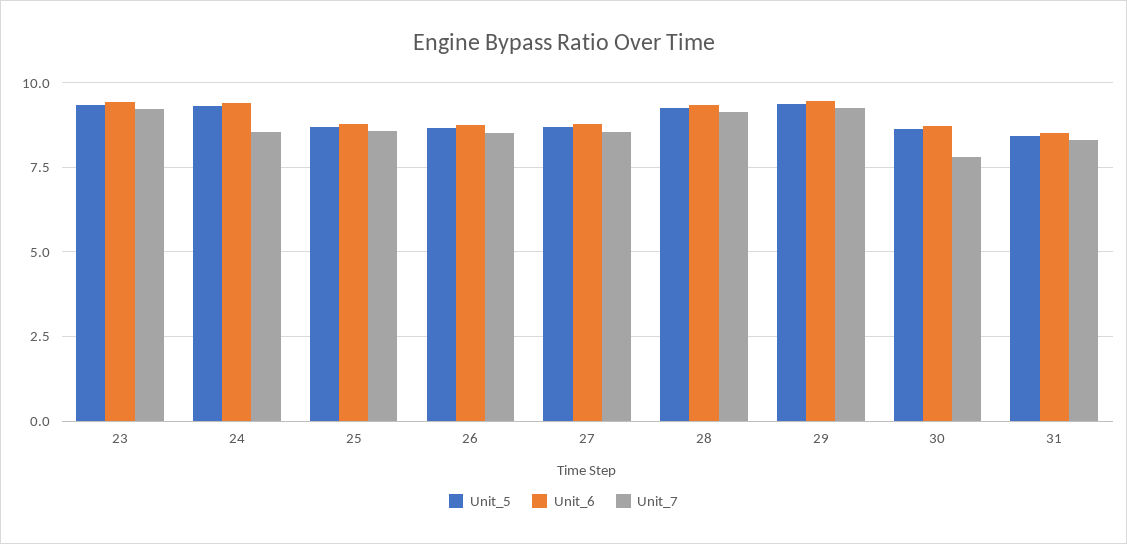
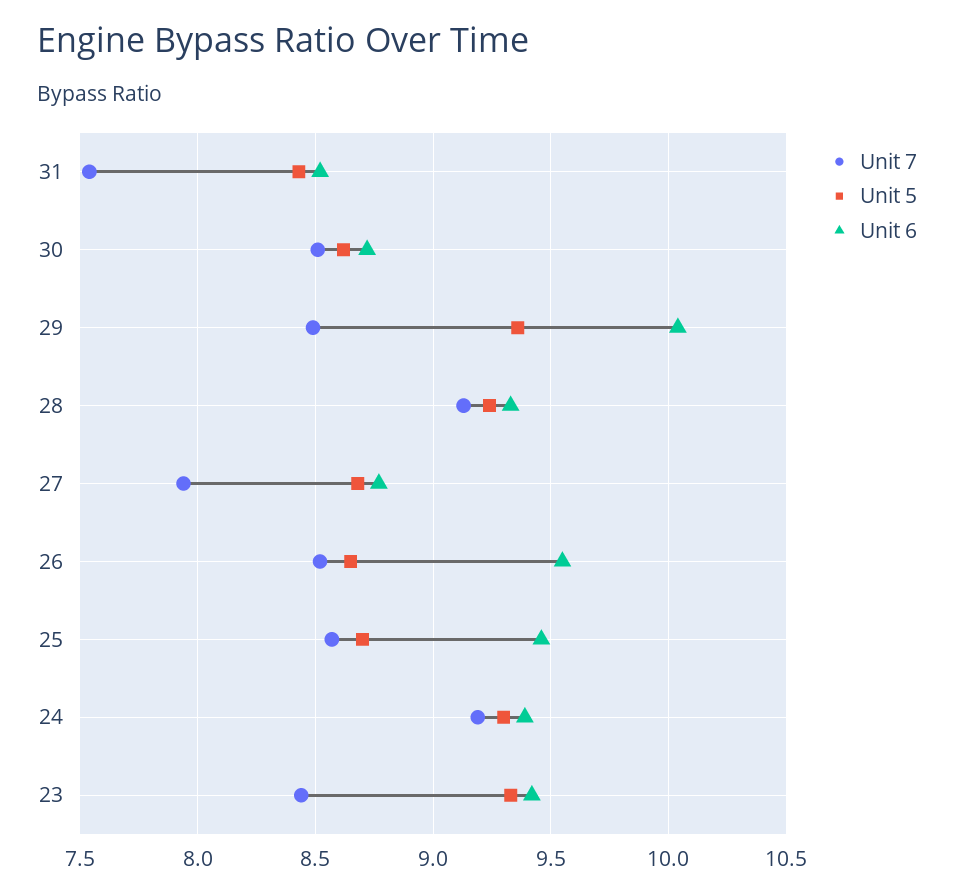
  {
    "Unit_5": {
      "23": 9.35,
      "24": 9.3,
      "25": 8.7,
      "26": 8.65,
      "27": 8.7,
      "28": 9.25,
      "29": 9.35,
      "30": 8.6,
      "31": 8.45
    },
    "Unit_6": {
      "23": 9.4,
      "24": 9.4,
-     "25": 8.75,
+     "25": 9.45,
-     "26": 8.75,
+     "26": 9.55,
      "27": 8.75,
      "28": 9.35,
-     "29": 9.5,
+     "29": 10.05,
      "30": 8.7,
      "31": 8.5
    },
    "Unit_7": {
-     "23": 9.25,
+     "23": 8.45,
-     "24": 8.5,
+     "24": 9.2,
      "25": 8.55,
      "26": 8.5,
-     "27": 8.5,
+     "27": 7.95,
      "28": 9.15,
-     "29": 9.25,
+     "29": 8.5,
-     "30": 7.75,
+     "30": 8.5,
-     "31": 8.25
+     "31": 7.55
    }
  }

